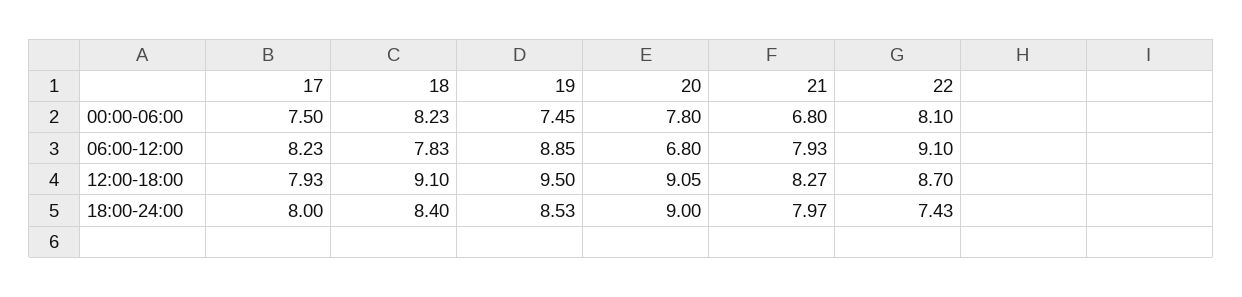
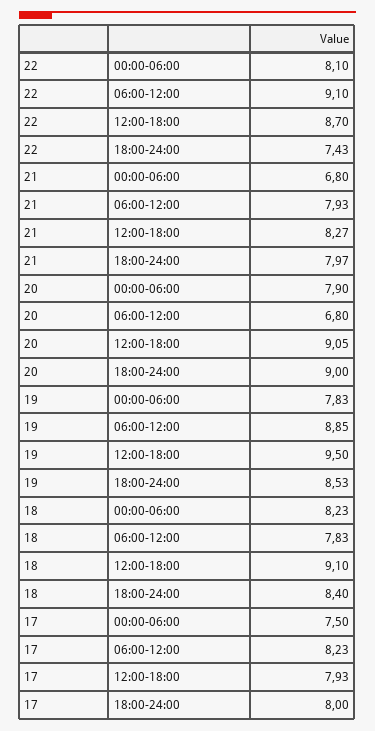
  {
    "17": {
      "00:00-06:00": 7.5,
      "06:00-12:00": 8.23,
      "12:00-18:00": 7.93,
      "18:00-24:00": 8
    },
    "18": {
      "00:00-06:00": 8.23,
      "06:00-12:00": 7.83,
      "12:00-18:00": 9.1,
      "18:00-24:00": 8.4
    },
    "19": {
-     "00:00-06:00": 7.45,
+     "00:00-06:00": 7.83,
      "06:00-12:00": 8.85,
      "12:00-18:00": 9.5,
      "18:00-24:00": 8.53
    },
    "20": {
-     "00:00-06:00": 7.8,
+     "00:00-06:00": 7.9,
      "06:00-12:00": 6.8,
      "12:00-18:00": 9.05,
      "18:00-24:00": 9
    },
    "21": {
      "00:00-06:00": 6.8,
      "06:00-12:00": 7.93,
      "12:00-18:00": 8.27,
      "18:00-24:00": 7.97
    },
    "22": {
      "00:00-06:00": 8.1,
      "06:00-12:00": 9.1,
      "12:00-18:00": 8.7,
      "18:00-24:00": 7.43
    }
  }

